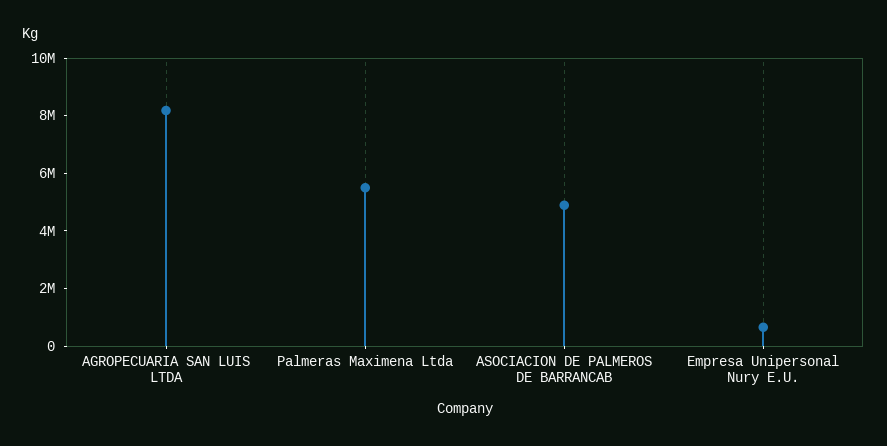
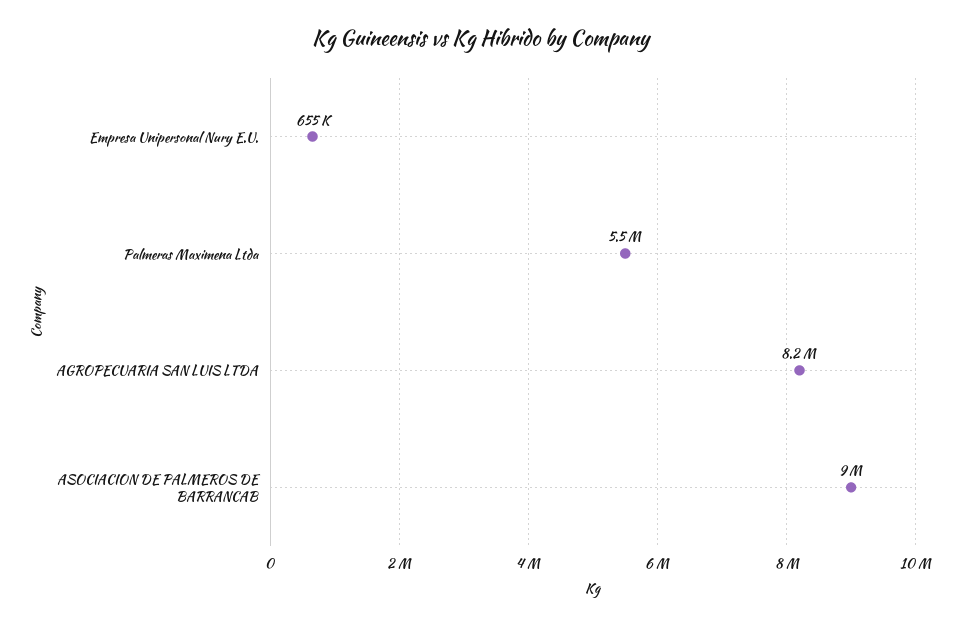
  {
    "AGROPECUARIA SAN LUIS LTDA": 8200000,
    "Palmeras Maximena Ltda": 5500000,
-   "ASOCIACION DE PALMEROS DE BARRANCAB": 5000000,
+   "ASOCIACION DE PALMEROS DE BARRANCAB": 9000000,
    "Empresa Unipersonal Nury E.U.": 655000
  }

